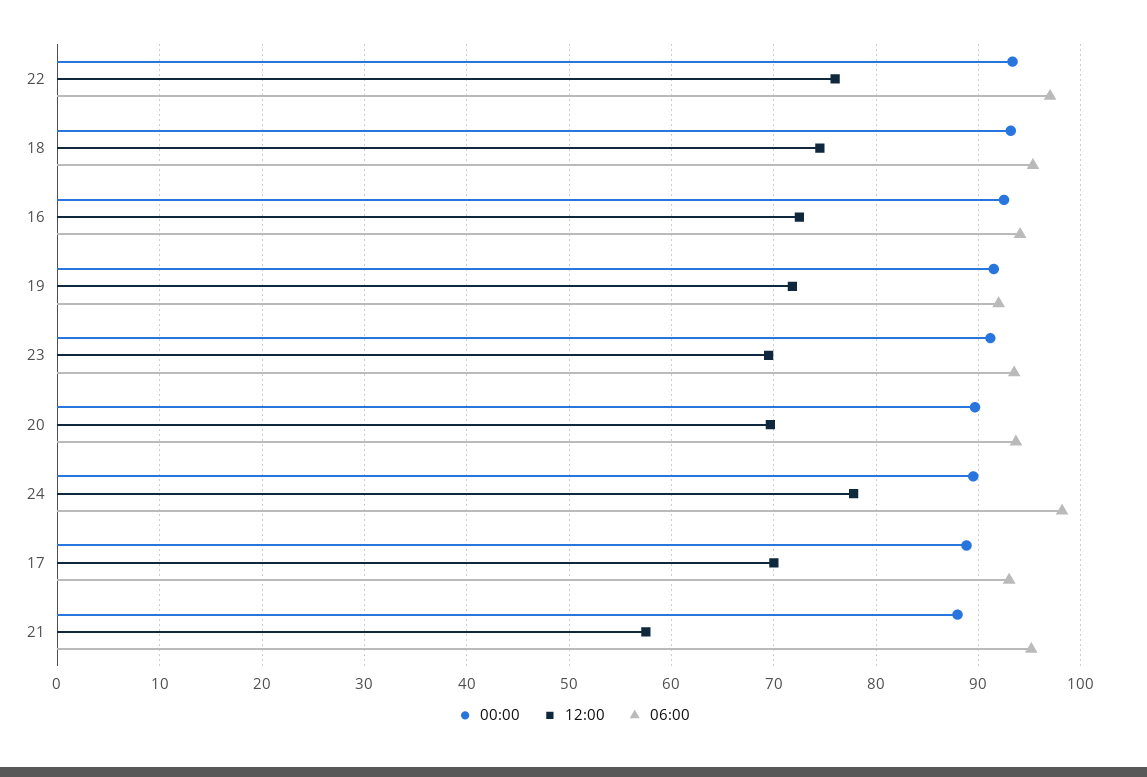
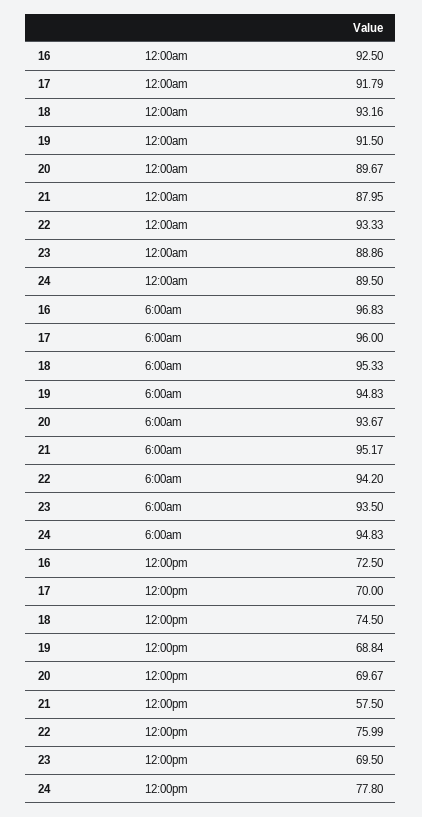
  {
    "00:00": {
      "22": 93.33,
      "18": 93.16,
      "16": 92.5,
      "19": 91.5,
-     "23": 91,
+     "23": 88.86,
      "20": 89.67,
      "24": 89.5,
-     "17": 89,
+     "17": 91.79,
      "21": 87.95
    },
    "12:00": {
      "22": 75.99,
      "18": 74.5,
      "16": 72.5,
-     "19": 72,
+     "19": 68.84,
      "23": 69.5,
      "20": 69.67,
      "24": 77.8,
      "17": 70,
      "21": 57.5
    },
    "06:00": {
-     "22": 97,
+     "22": 94.2,
      "18": 95.33,
-     "16": 94,
+     "16": 96.83,
-     "19": 92,
+     "19": 94.83,
      "23": 93.5,
      "20": 93.67,
-     "24": 98,
+     "24": 94.83,
-     "17": 93,
+     "17": 96,
      "21": 95.17
    }
  }

